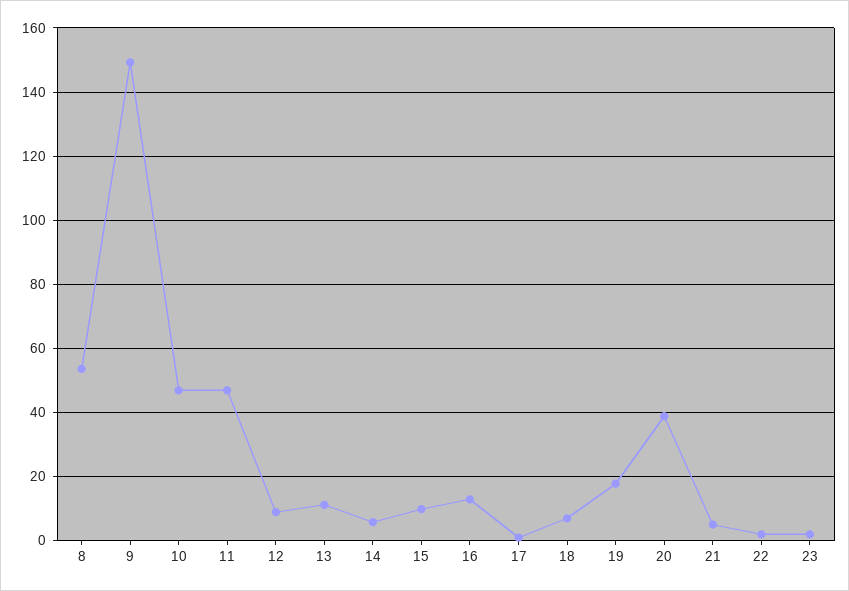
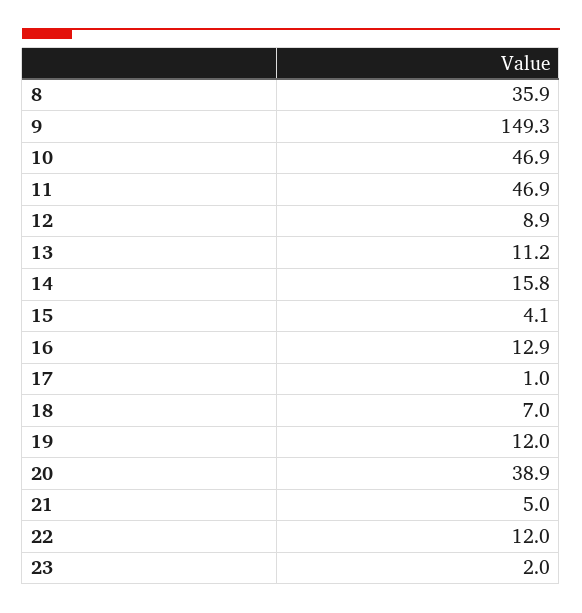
  {
-   "8": 54,
+   "8": 35.9,
    "9": 149.3,
    "10": 46.9,
    "11": 46.9,
    "12": 8.9,
    "13": 11.2,
-   "14": 6,
+   "14": 15.8,
-   "15": 10,
+   "15": 4.1,
    "16": 12.9,
    "17": 1,
    "18": 7,
-   "19": 18,
+   "19": 12,
    "20": 38.9,
    "21": 5,
-   "22": 2,
+   "22": 12,
    "23": 2
  }

